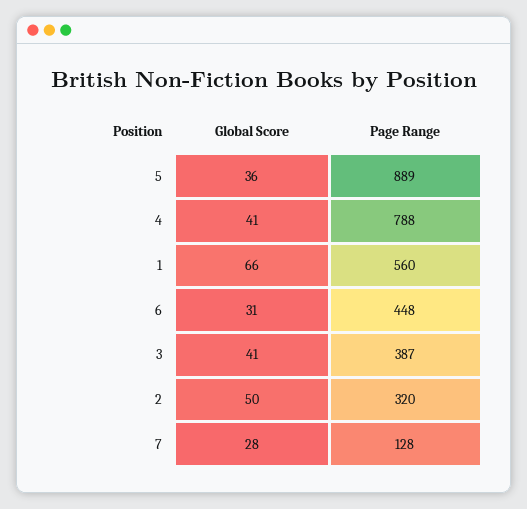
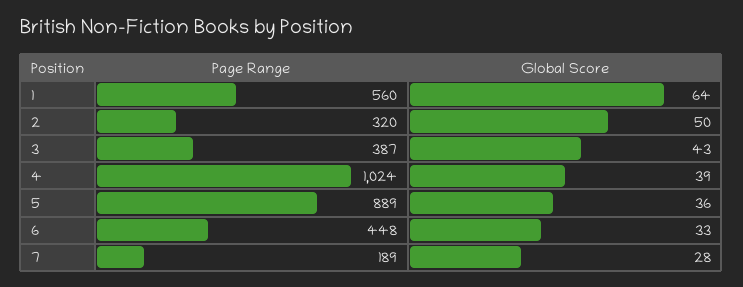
  {
    "Global Score": {
      "5": 36,
-     "4": 41,
+     "4": 39,
-     "1": 66,
+     "1": 64,
-     "6": 31,
+     "6": 33,
-     "3": 41,
+     "3": 43,
      "2": 50,
      "7": 28
    },
    "Page Range": {
      "5": 889,
-     "4": 788,
+     "4": 1024,
      "1": 560,
      "6": 448,
      "3": 387,
      "2": 320,
-     "7": 128
+     "7": 189
    }
  }

